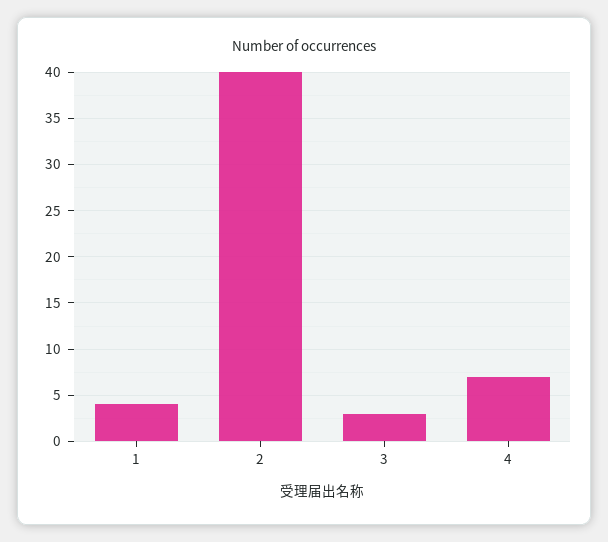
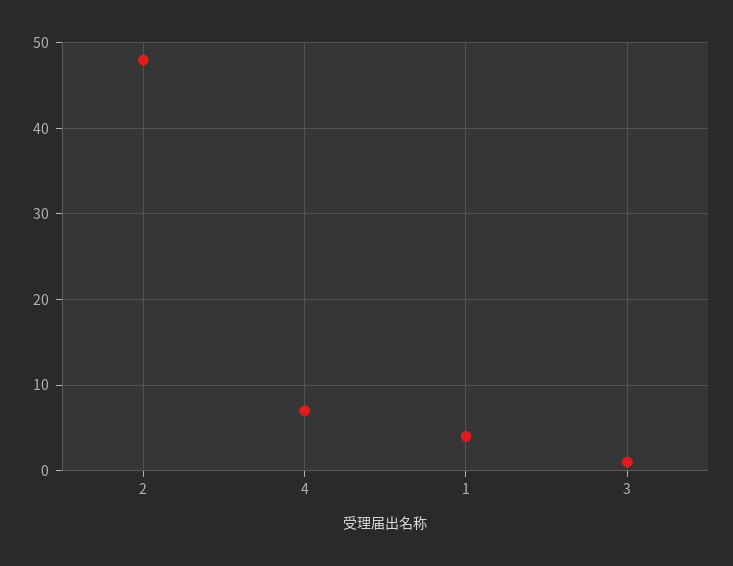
  {
    "1": 4,
-   "2": 40,
+   "2": 48,
-   "3": 3,
+   "3": 1,
    "4": 7
  }

